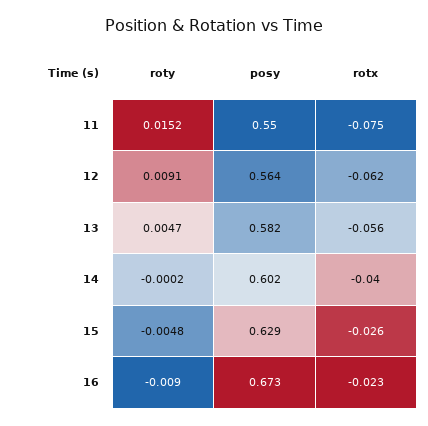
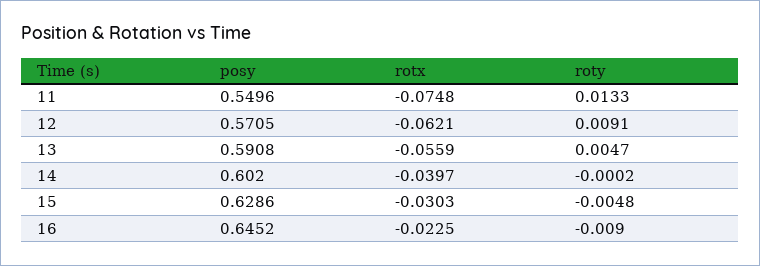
  {
    "roty": {
-     "11": 0.0152,
+     "11": 0.0133,
      "12": 0.0091,
      "13": 0.0047,
      "14": -0.0002,
      "15": -0.0048,
      "16": -0.009
    },
    "posy": {
      "11": 0.5496,
-     "12": 0.564,
+     "12": 0.5705,
-     "13": 0.582,
+     "13": 0.5908,
      "14": 0.602,
      "15": 0.6286,
-     "16": 0.673
+     "16": 0.6452
    },
    "rotx": {
      "11": -0.0748,
      "12": -0.0621,
      "13": -0.0559,
      "14": -0.0397,
-     "15": -0.026,
+     "15": -0.0303,
      "16": -0.0225
    }
  }

